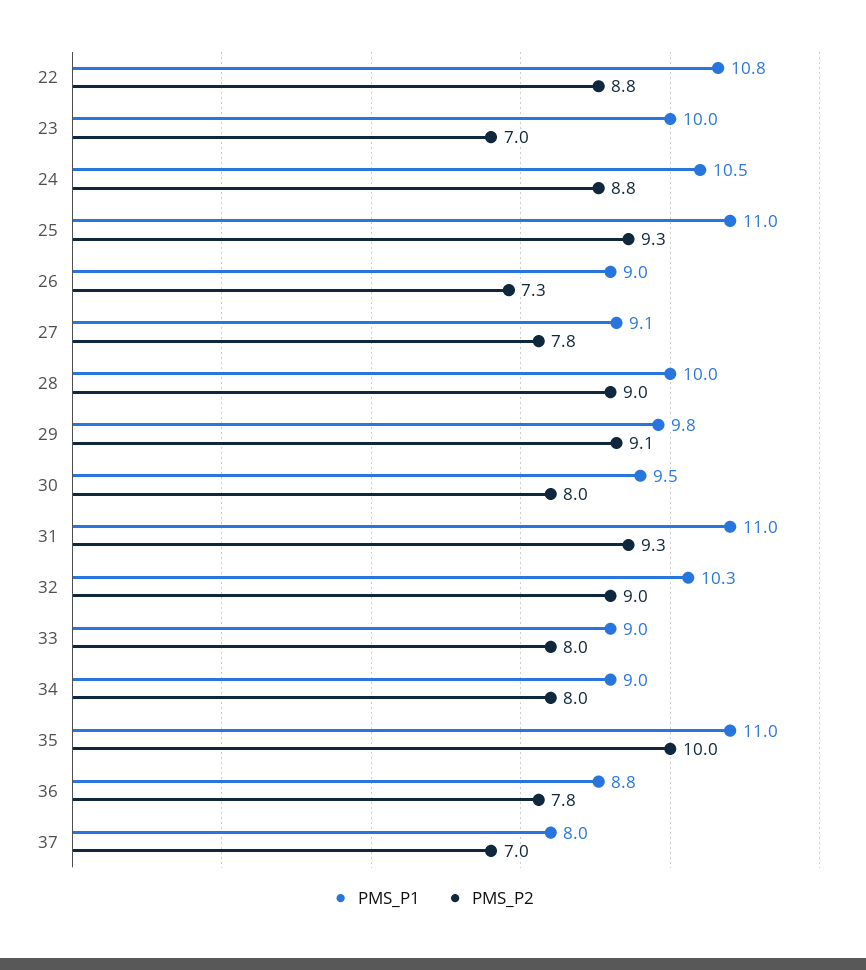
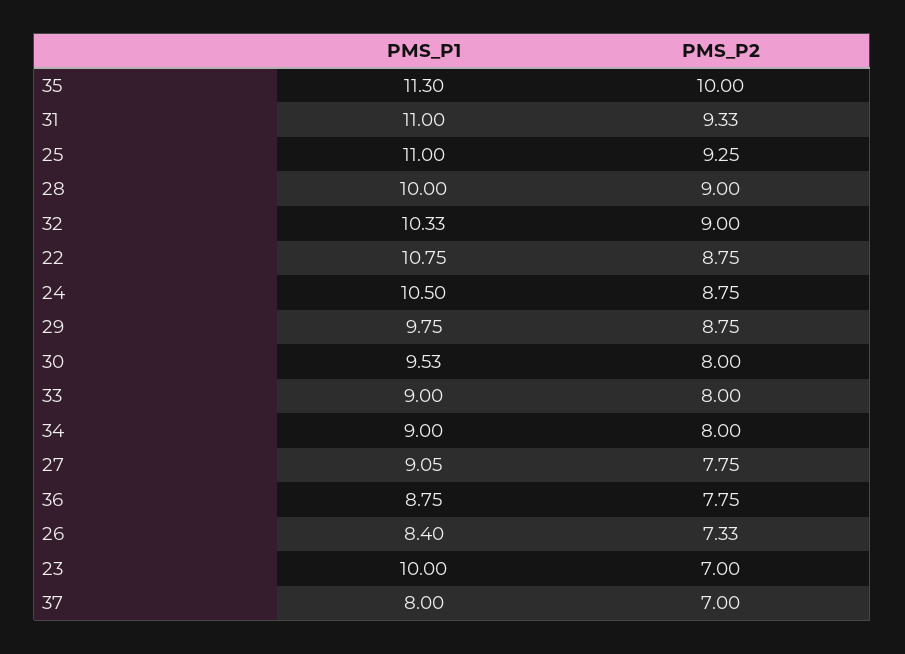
  {
    "PMS_P1": {
      "22": 10.75,
      "23": 10,
      "24": 10.5,
      "25": 11,
-     "26": 9,
+     "26": 8.4,
      "27": 9.05,
      "28": 10,
      "29": 9.75,
      "30": 9.53,
      "31": 11,
      "32": 10.33,
      "33": 9,
      "34": 9,
-     "35": 11,
+     "35": 11.3,
      "36": 8.75,
      "37": 8
    },
    "PMS_P2": {
      "22": 8.75,
      "23": 7,
      "24": 8.75,
      "25": 9.25,
      "26": 7.33,
      "27": 7.75,
      "28": 9,
-     "29": 9.1,
+     "29": 8.75,
      "30": 8,
      "31": 9.33,
      "32": 9,
      "33": 8,
      "34": 8,
      "35": 10,
      "36": 7.75,
      "37": 7
    }
  }

